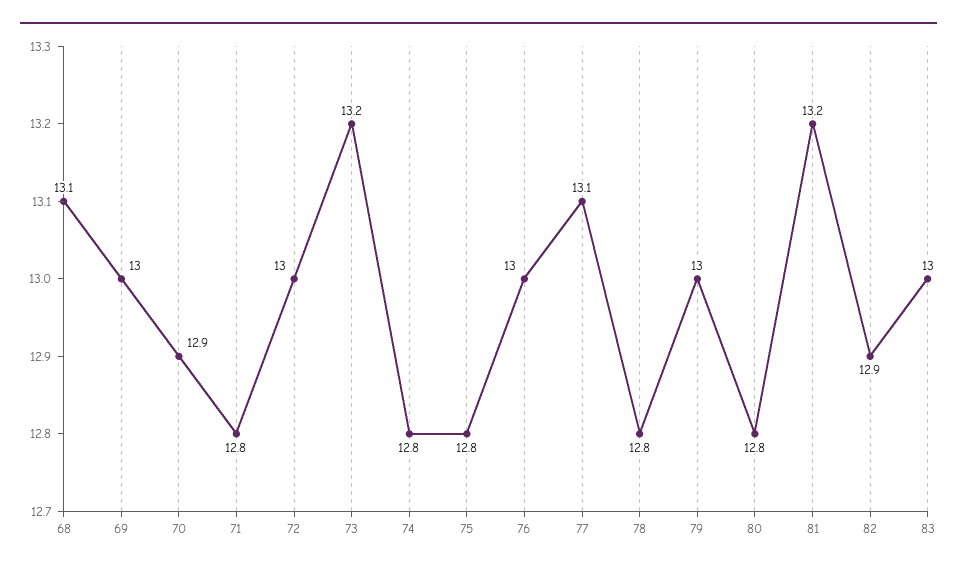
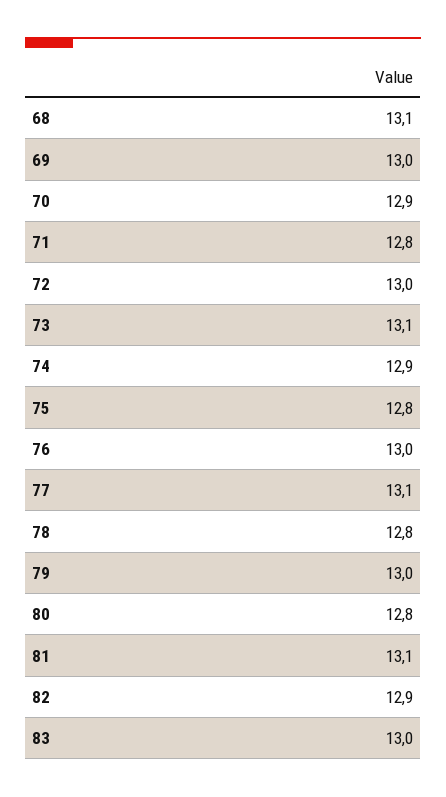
  {
    "68": 13.1,
    "69": 13,
    "70": 12.9,
    "71": 12.8,
    "72": 13,
-   "73": 13.2,
+   "73": 13.1,
-   "74": 12.8,
+   "74": 12.9,
    "75": 12.8,
    "76": 13,
    "77": 13.1,
    "78": 12.8,
    "79": 13,
    "80": 12.8,
-   "81": 13.2,
+   "81": 13.1,
    "82": 12.9,
    "83": 13
  }

